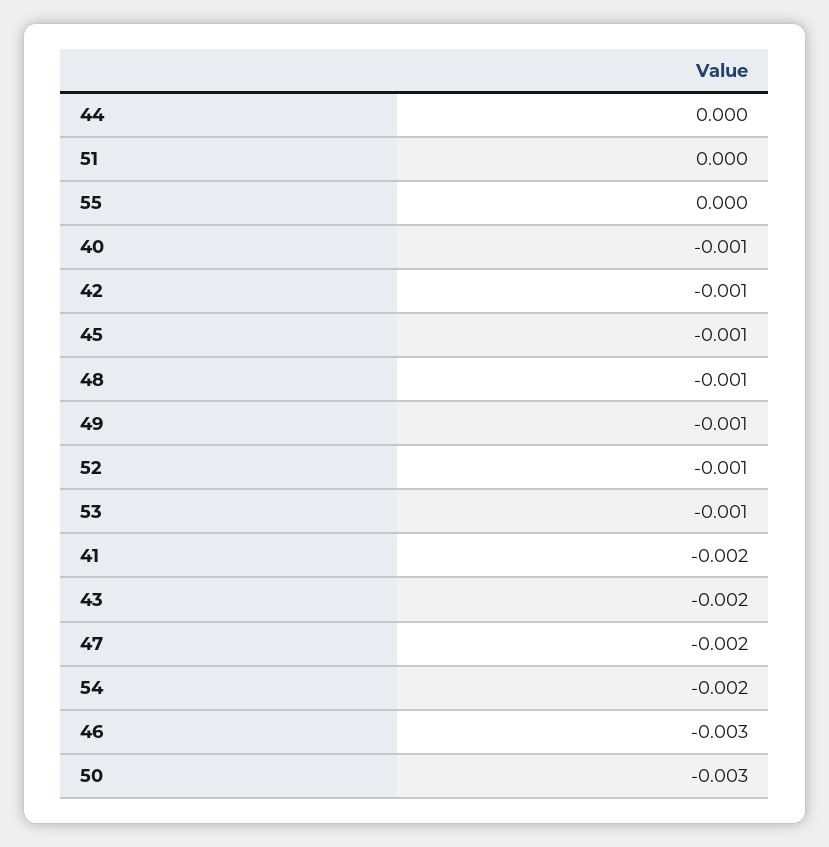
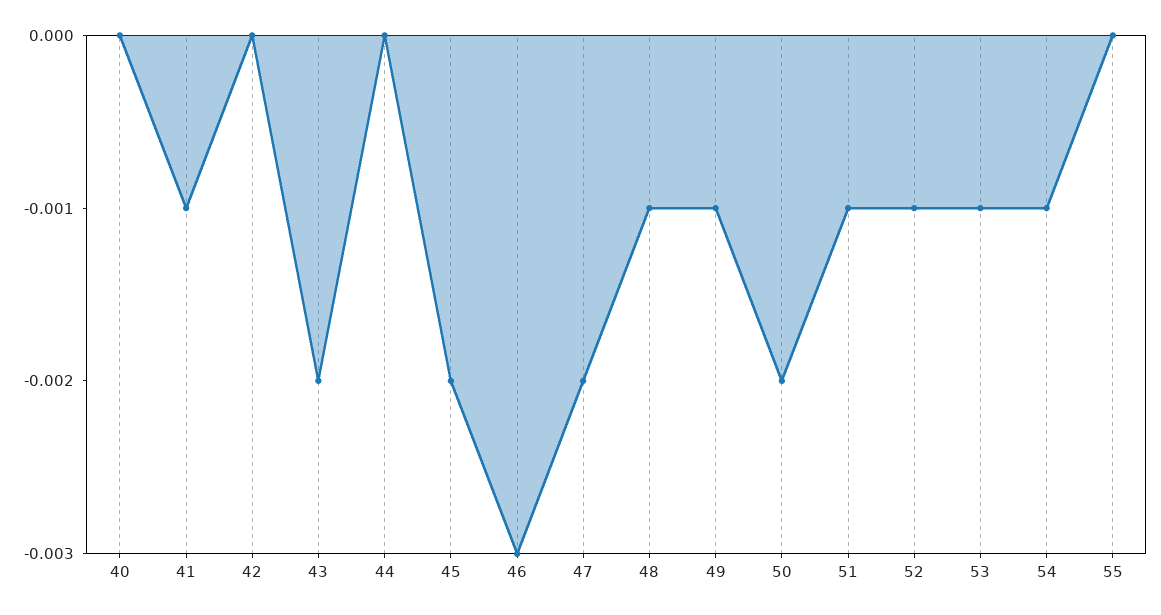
  {
    "44": 0,
-   "51": 0,
+   "51": -0.001,
    "55": 0,
-   "40": -0.001,
+   "40": 0,
-   "42": -0.001,
+   "42": 0,
-   "45": -0.001,
+   "45": -0.002,
    "48": -0.001,
    "49": -0.001,
    "52": -0.001,
    "53": -0.001,
-   "41": -0.002,
+   "41": -0.001,
    "43": -0.002,
    "47": -0.002,
-   "54": -0.002,
+   "54": -0.001,
    "46": -0.003,
-   "50": -0.003
+   "50": -0.002
  }

